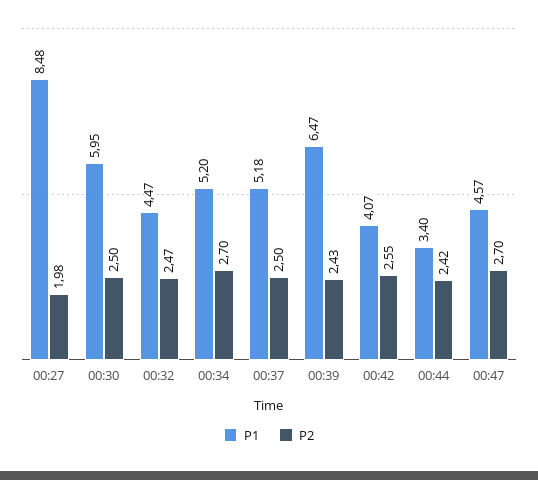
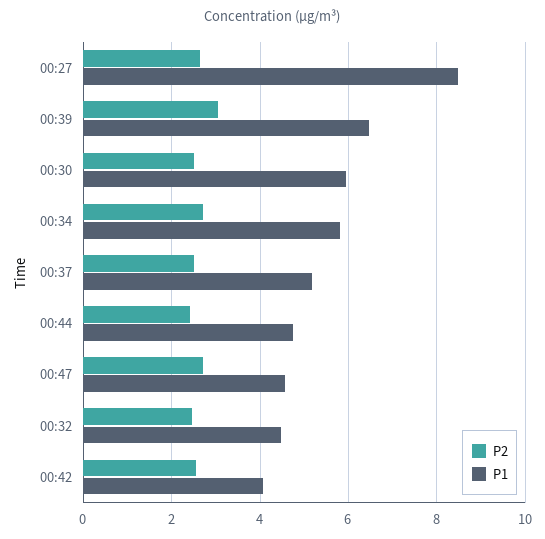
  {
    "P1": {
      "00:27": 8.48,
      "00:30": 5.95,
      "00:32": 4.47,
-     "00:34": 5.2,
+     "00:34": 5.8,
      "00:37": 5.18,
      "00:39": 6.47,
      "00:42": 4.07,
-     "00:44": 3.4,
+     "00:44": 4.8,
      "00:47": 4.57
    },
    "P2": {
-     "00:27": 1.98,
+     "00:27": 2.6,
      "00:30": 2.5,
      "00:32": 2.47,
      "00:34": 2.7,
      "00:37": 2.5,
-     "00:39": 2.43,
+     "00:39": 3,
      "00:42": 2.55,
      "00:44": 2.42,
      "00:47": 2.7
    }
  }

